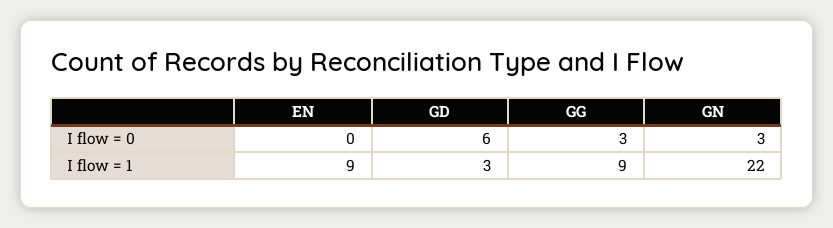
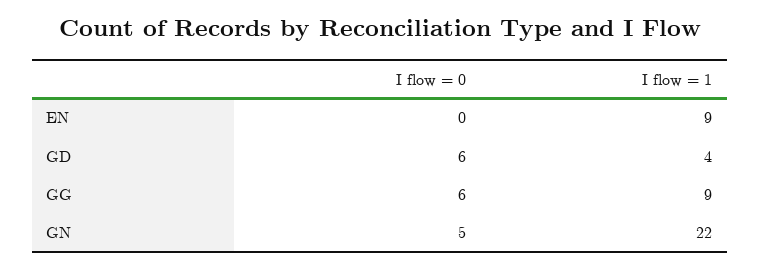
  {
    "EN": {
      "I flow = 0": 0,
      "I flow = 1": 9
    },
    "GD": {
      "I flow = 0": 6,
-     "I flow = 1": 3
+     "I flow = 1": 4
    },
    "GG": {
-     "I flow = 0": 3,
+     "I flow = 0": 6,
      "I flow = 1": 9
    },
    "GN": {
-     "I flow = 0": 3,
+     "I flow = 0": 5,
      "I flow = 1": 22
    }
  }

